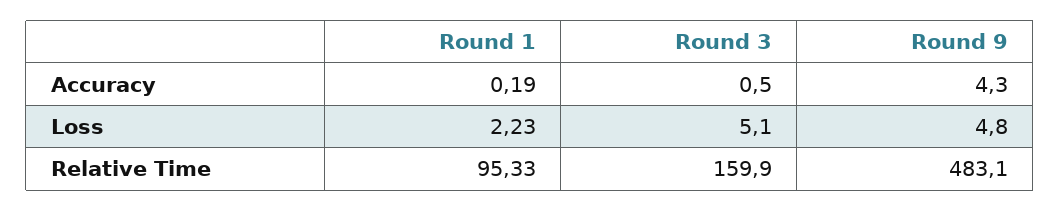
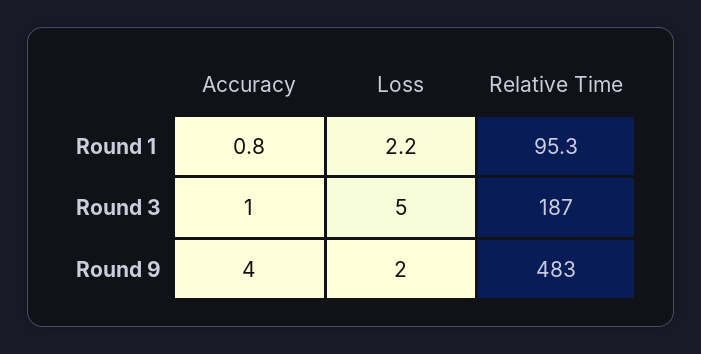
  {
    "Round 1": {
-     "Accuracy": 0.19,
+     "Accuracy": 0.8,
      "Loss": 2.23,
      "Relative Time": 95.33
    },
    "Round 3": {
      "Accuracy": 0.5,
      "Loss": 5.1,
-     "Relative Time": 159.9
+     "Relative Time": 187
    },
    "Round 9": {
      "Accuracy": 4.3,
-     "Loss": 4.8,
+     "Loss": 2,
      "Relative Time": 483.1
    }
  }

